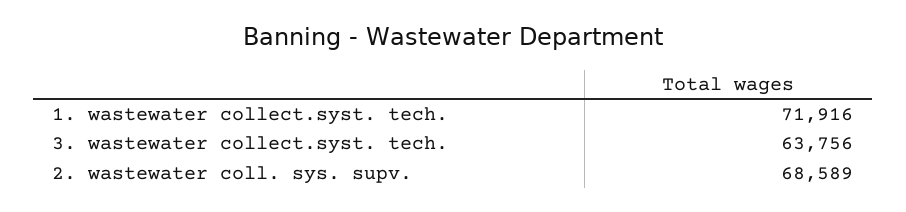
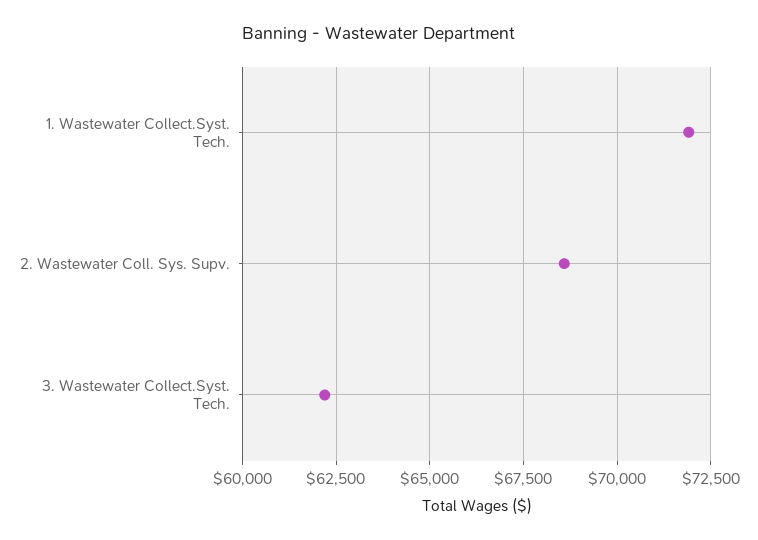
  {
    "1. wastewater collect.syst. tech.": 71916,
-   "3. wastewater collect.syst. tech.": 63756,
+   "3. wastewater collect.syst. tech.": 62250,
    "2. wastewater coll. sys. supv.": 68589
  }

